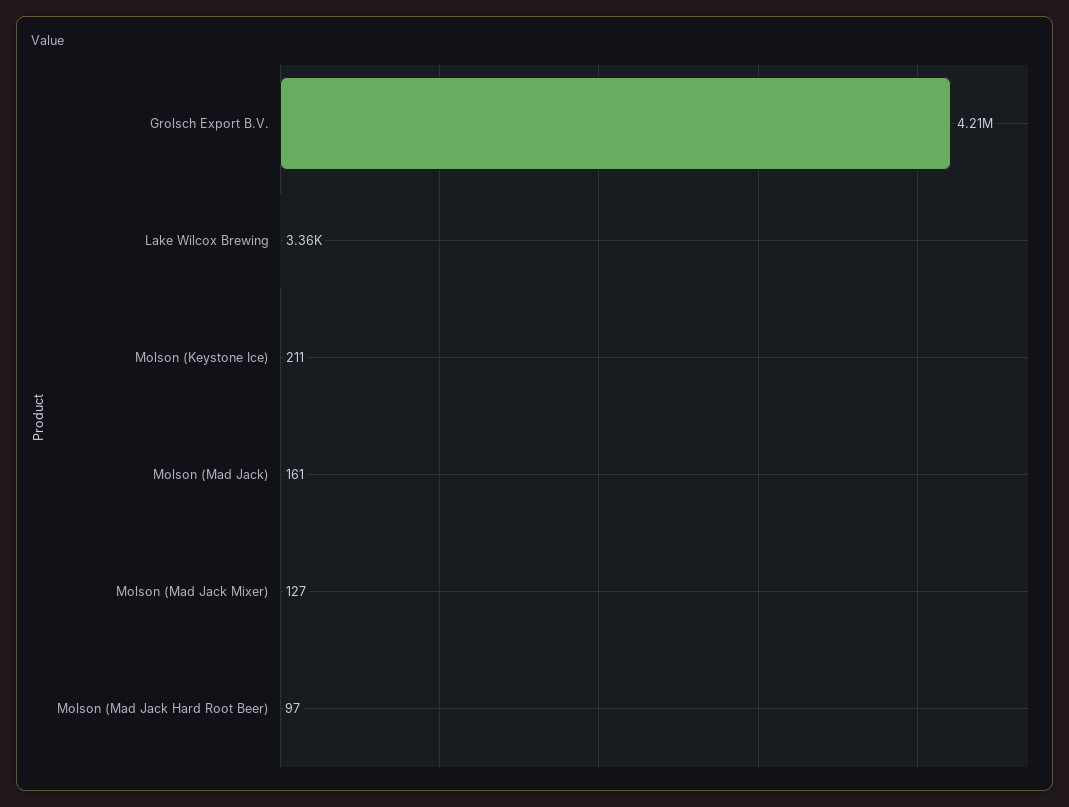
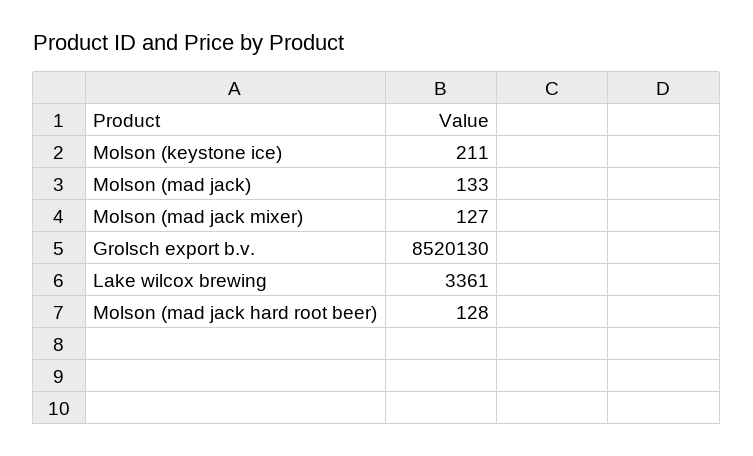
  {
-   "Grolsch Export B.V.": 4210000,
+   "Grolsch Export B.V.": 8520130,
    "Lake Wilcox Brewing": 3361,
    "Molson (Keystone Ice)": 211,
-   "Molson (Mad Jack)": 161,
+   "Molson (Mad Jack)": 133,
    "Molson (Mad Jack Mixer)": 127,
-   "Molson (Mad Jack Hard Root Beer)": 97
+   "Molson (Mad Jack Hard Root Beer)": 128
  }

